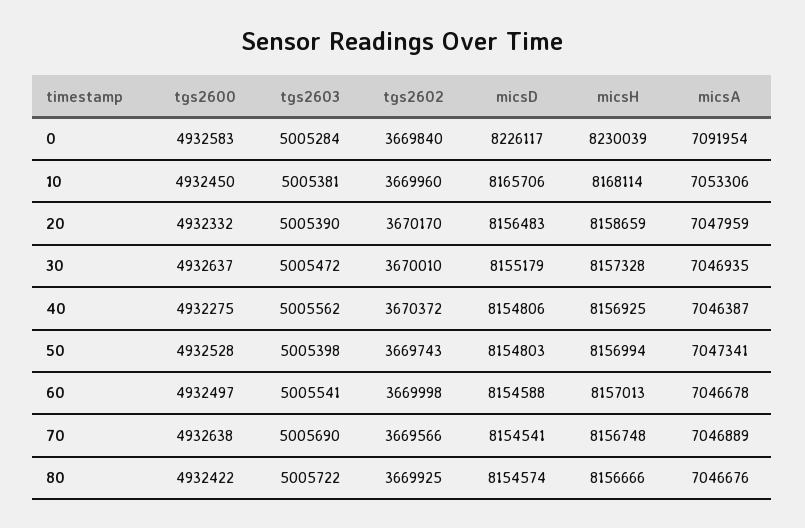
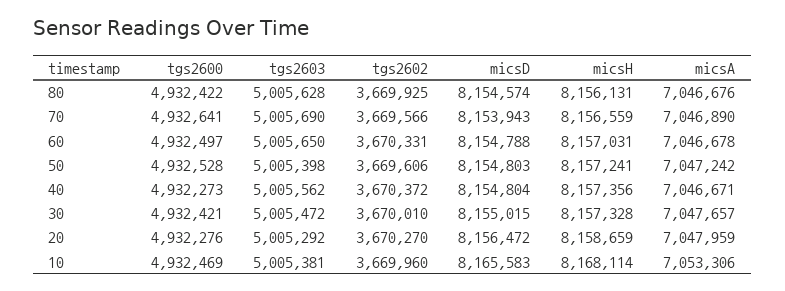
  {
    "tgs2600": {
-     "0": 4932583,
-     "10": 4932450,
+     "10": 4932469,
-     "20": 4932332,
+     "20": 4932276,
-     "30": 4932637,
+     "30": 4932421,
-     "40": 4932275,
+     "40": 4932273,
      "50": 4932528,
      "60": 4932497,
-     "70": 4932638,
+     "70": 4932641,
      "80": 4932422
    },
    "tgs2603": {
-     "0": 5005284,
      "10": 5005381,
-     "20": 5005390,
+     "20": 5005292,
      "30": 5005472,
      "40": 5005562,
      "50": 5005398,
-     "60": 5005541,
+     "60": 5005650,
      "70": 5005690,
-     "80": 5005722
+     "80": 5005628
    },
    "tgs2602": {
-     "0": 3669840,
      "10": 3669960,
-     "20": 3670170,
+     "20": 3670270,
      "30": 3670010,
      "40": 3670372,
-     "50": 3669743,
+     "50": 3669606,
-     "60": 3669998,
+     "60": 3670331,
      "70": 3669566,
      "80": 3669925
    },
    "micsD": {
-     "0": 8226117,
-     "10": 8165706,
+     "10": 8165583,
-     "20": 8156483,
+     "20": 8156472,
-     "30": 8155179,
+     "30": 8155015,
-     "40": 8154806,
+     "40": 8154804,
      "50": 8154803,
-     "60": 8154588,
+     "60": 8154788,
-     "70": 8154541,
+     "70": 8153943,
      "80": 8154574
    },
    "micsH": {
-     "0": 8230039,
      "10": 8168114,
      "20": 8158659,
      "30": 8157328,
-     "40": 8156925,
+     "40": 8157356,
-     "50": 8156994,
+     "50": 8157241,
-     "60": 8157013,
+     "60": 8157031,
-     "70": 8156748,
+     "70": 8156559,
-     "80": 8156666
+     "80": 8156131
    },
    "micsA": {
-     "0": 7091954,
      "10": 7053306,
      "20": 7047959,
-     "30": 7046935,
+     "30": 7047657,
-     "40": 7046387,
+     "40": 7046671,
-     "50": 7047341,
+     "50": 7047242,
      "60": 7046678,
-     "70": 7046889,
+     "70": 7046890,
      "80": 7046676
    }
  }

